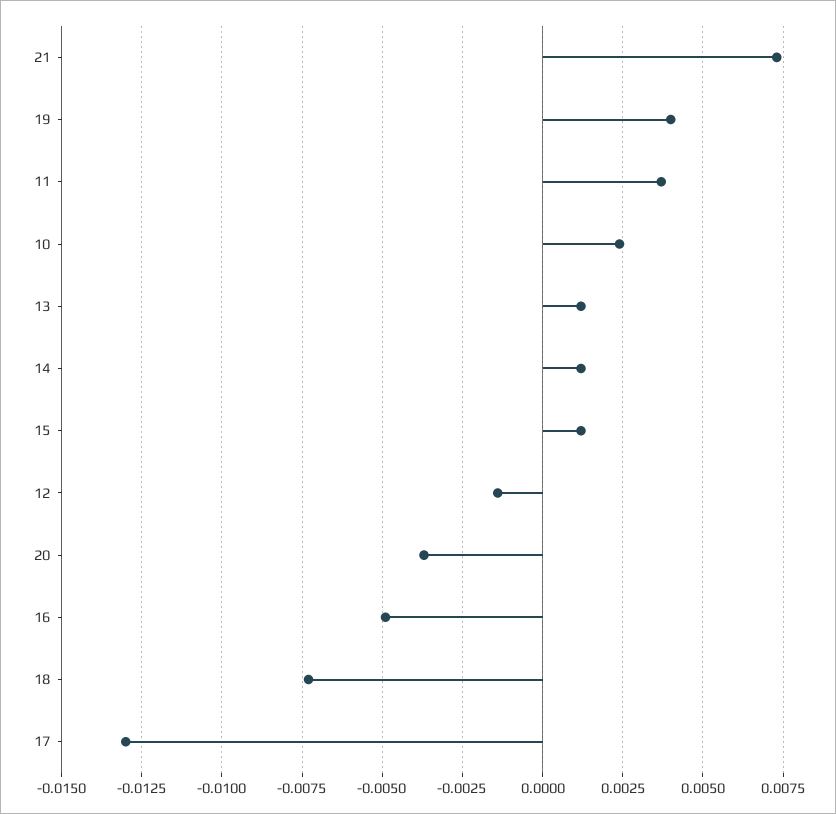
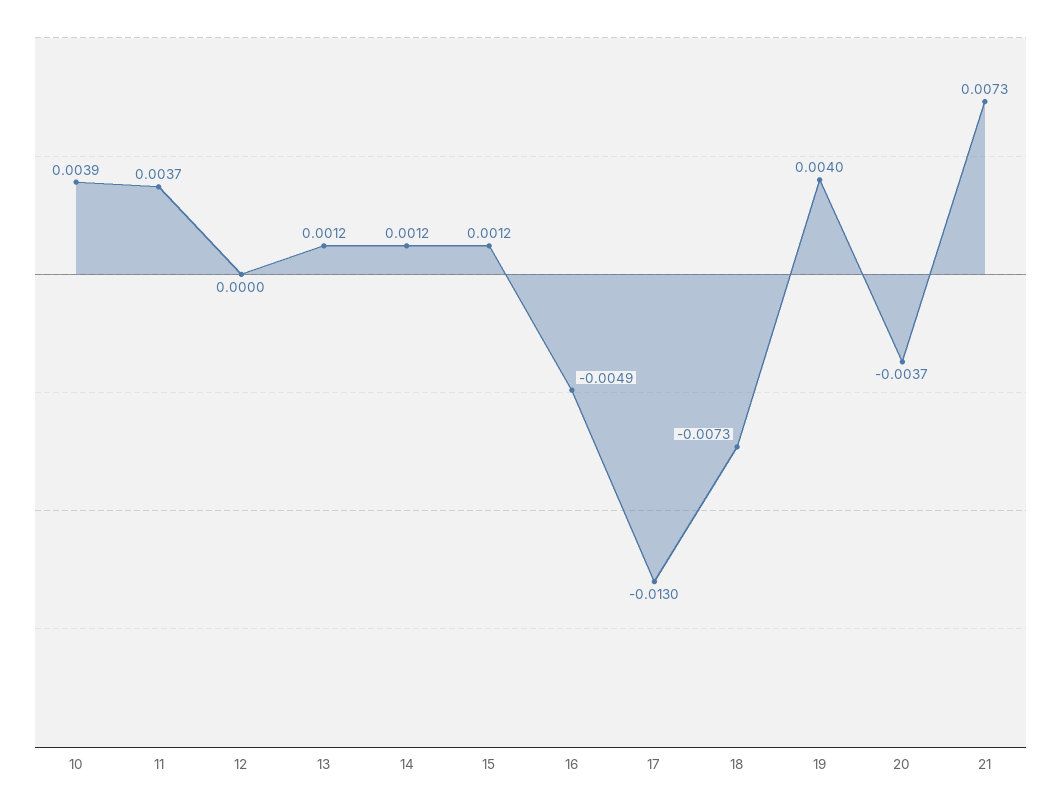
  {
    "21": 0.0073,
    "19": 0.004,
    "11": 0.0037,
-   "10": 0.0025,
+   "10": 0.0039,
    "13": 0.0012,
    "14": 0.0012,
    "15": 0.0012,
-   "12": -0.0015,
+   "12": 0,
    "20": -0.0037,
    "16": -0.0049,
    "18": -0.0073,
    "17": -0.013
  }

